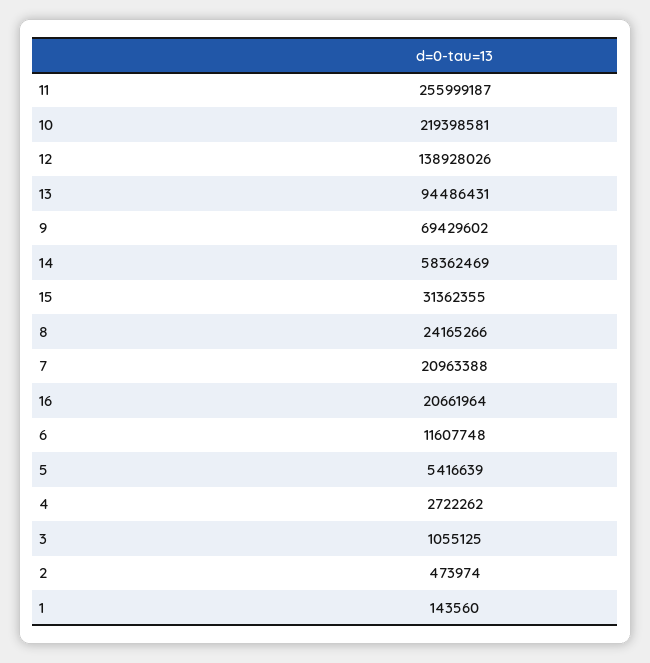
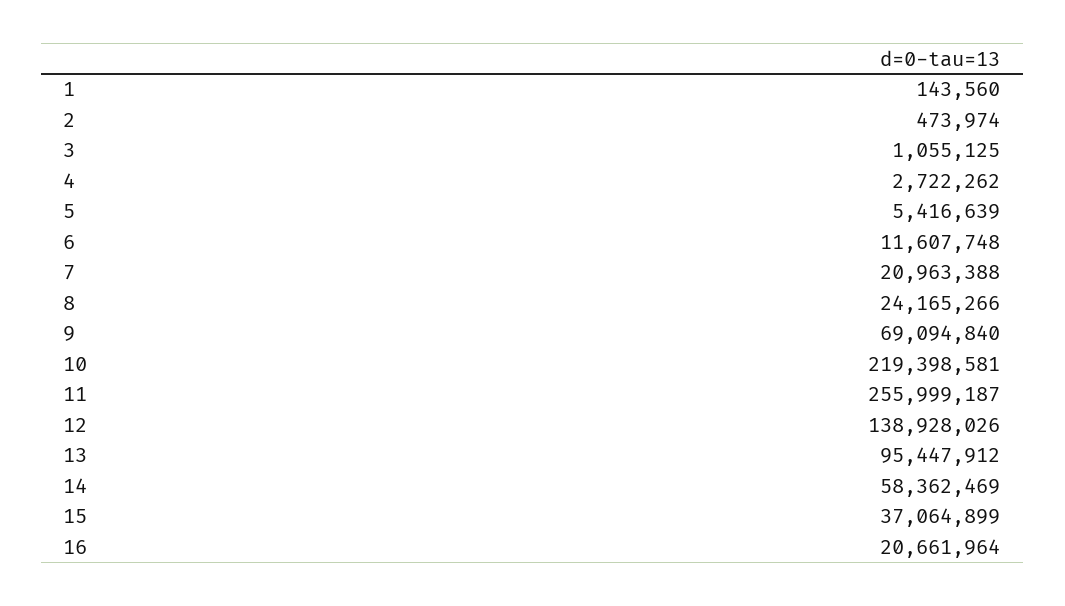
  {
    "11": 255999187,
    "10": 219398581,
    "12": 138928026,
-   "13": 94486431,
+   "13": 95447912,
-   "9": 69429602,
+   "9": 69094840,
    "14": 58362469,
-   "15": 31362355,
+   "15": 37064899,
    "8": 24165266,
    "7": 20963388,
    "16": 20661964,
    "6": 11607748,
    "5": 5416639,
    "4": 2722262,
    "3": 1055125,
    "2": 473974,
    "1": 143560
  }

